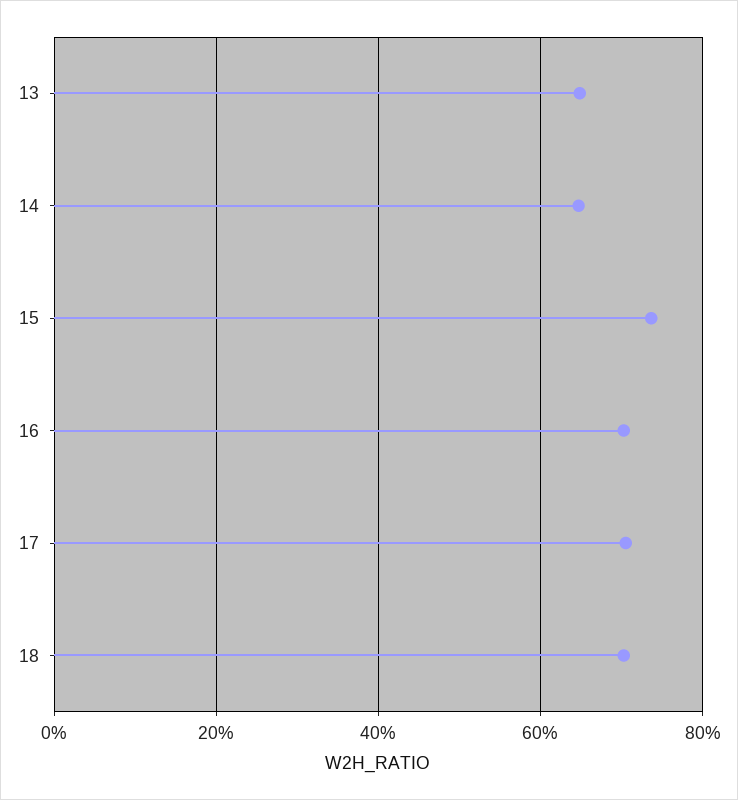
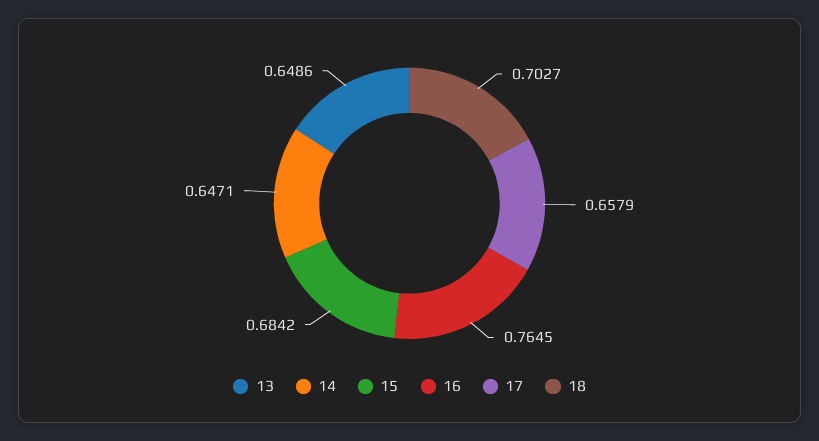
  {
    "13": 0.6486,
    "14": 0.6471,
-   "15": 0.74,
+   "15": 0.6842,
-   "16": 0.7,
+   "16": 0.7645,
-   "17": 0.7,
+   "17": 0.6579,
    "18": 0.7027
  }

